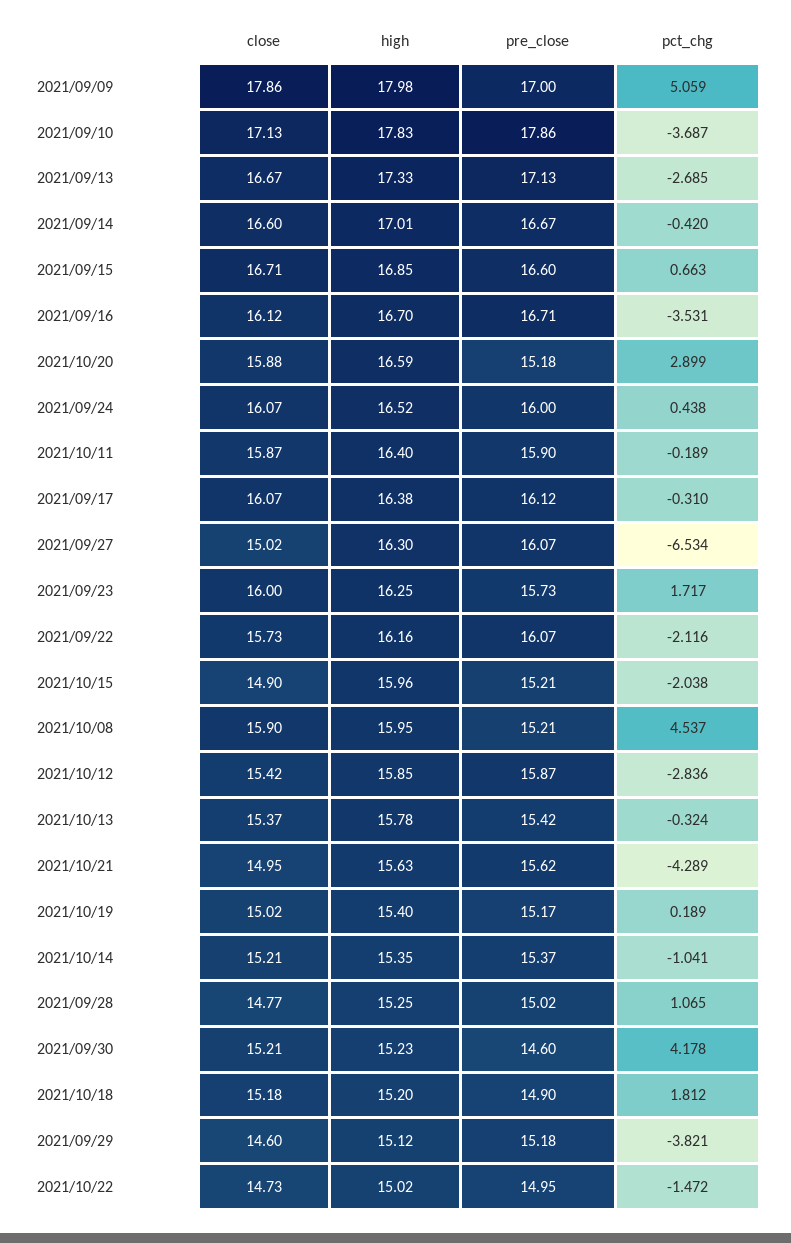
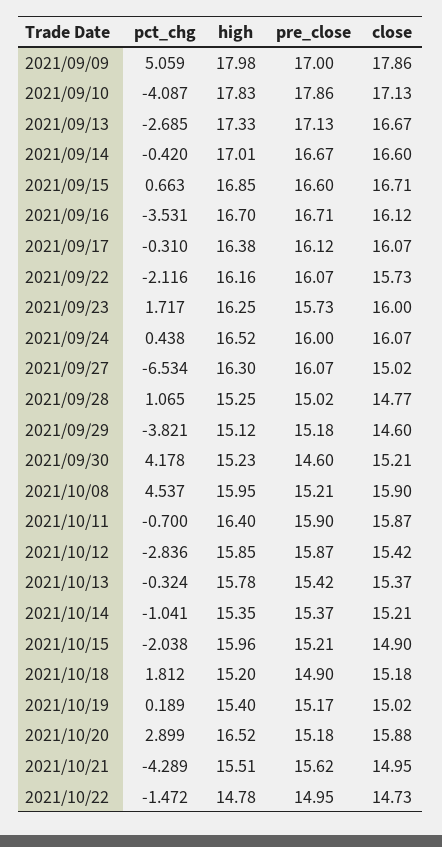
  {
    "close": {
      "2021/09/09": 17.86,
      "2021/09/10": 17.13,
      "2021/09/13": 16.67,
      "2021/09/14": 16.6,
      "2021/09/15": 16.71,
      "2021/09/16": 16.12,
      "2021/10/20": 15.88,
      "2021/09/24": 16.07,
      "2021/10/11": 15.87,
      "2021/09/17": 16.07,
      "2021/09/27": 15.02,
      "2021/09/23": 16,
      "2021/09/22": 15.73,
      "2021/10/15": 14.9,
      "2021/10/08": 15.9,
      "2021/10/12": 15.42,
      "2021/10/13": 15.37,
      "2021/10/21": 14.95,
      "2021/10/19": 15.02,
      "2021/10/14": 15.21,
      "2021/09/28": 14.77,
      "2021/09/30": 15.21,
      "2021/10/18": 15.18,
      "2021/09/29": 14.6,
      "2021/10/22": 14.73
    },
    "high": {
      "2021/09/09": 17.98,
      "2021/09/10": 17.83,
      "2021/09/13": 17.33,
      "2021/09/14": 17.01,
      "2021/09/15": 16.85,
      "2021/09/16": 16.7,
-     "2021/10/20": 16.59,
+     "2021/10/20": 16.52,
      "2021/09/24": 16.52,
      "2021/10/11": 16.4,
      "2021/09/17": 16.38,
      "2021/09/27": 16.3,
      "2021/09/23": 16.25,
      "2021/09/22": 16.16,
      "2021/10/15": 15.96,
      "2021/10/08": 15.95,
      "2021/10/12": 15.85,
      "2021/10/13": 15.78,
-     "2021/10/21": 15.63,
+     "2021/10/21": 15.51,
      "2021/10/19": 15.4,
      "2021/10/14": 15.35,
      "2021/09/28": 15.25,
      "2021/09/30": 15.23,
      "2021/10/18": 15.2,
      "2021/09/29": 15.12,
-     "2021/10/22": 15.02
+     "2021/10/22": 14.78
    },
    "pre_close": {
      "2021/09/09": 17,
      "2021/09/10": 17.86,
      "2021/09/13": 17.13,
      "2021/09/14": 16.67,
      "2021/09/15": 16.6,
      "2021/09/16": 16.71,
      "2021/10/20": 15.18,
      "2021/09/24": 16,
      "2021/10/11": 15.9,
      "2021/09/17": 16.12,
      "2021/09/27": 16.07,
      "2021/09/23": 15.73,
      "2021/09/22": 16.07,
      "2021/10/15": 15.21,
      "2021/10/08": 15.21,
      "2021/10/12": 15.87,
      "2021/10/13": 15.42,
      "2021/10/21": 15.62,
      "2021/10/19": 15.17,
      "2021/10/14": 15.37,
      "2021/09/28": 15.02,
      "2021/09/30": 14.6,
      "2021/10/18": 14.9,
      "2021/09/29": 15.18,
      "2021/10/22": 14.95
    },
    "pct_chg": {
      "2021/09/09": 5.059,
-     "2021/09/10": -3.687,
+     "2021/09/10": -4.087,
      "2021/09/13": -2.685,
      "2021/09/14": -0.42,
      "2021/09/15": 0.663,
      "2021/09/16": -3.531,
      "2021/10/20": 2.899,
      "2021/09/24": 0.438,
-     "2021/10/11": -0.189,
+     "2021/10/11": -0.7,
      "2021/09/17": -0.31,
      "2021/09/27": -6.534,
      "2021/09/23": 1.717,
      "2021/09/22": -2.116,
      "2021/10/15": -2.038,
      "2021/10/08": 4.537,
      "2021/10/12": -2.836,
      "2021/10/13": -0.324,
      "2021/10/21": -4.289,
      "2021/10/19": 0.189,
      "2021/10/14": -1.041,
      "2021/09/28": 1.065,
      "2021/09/30": 4.178,
      "2021/10/18": 1.812,
      "2021/09/29": -3.821,
      "2021/10/22": -1.472
    }
  }

